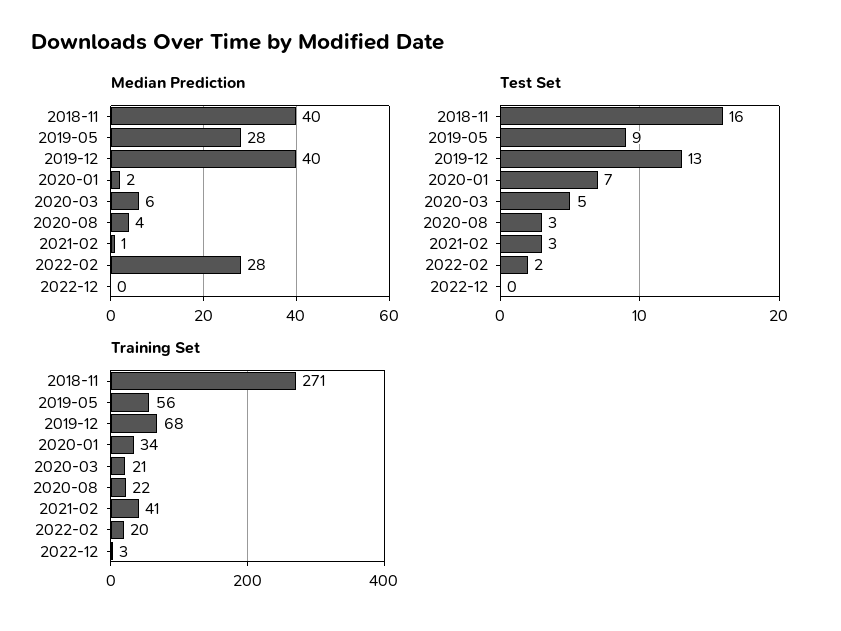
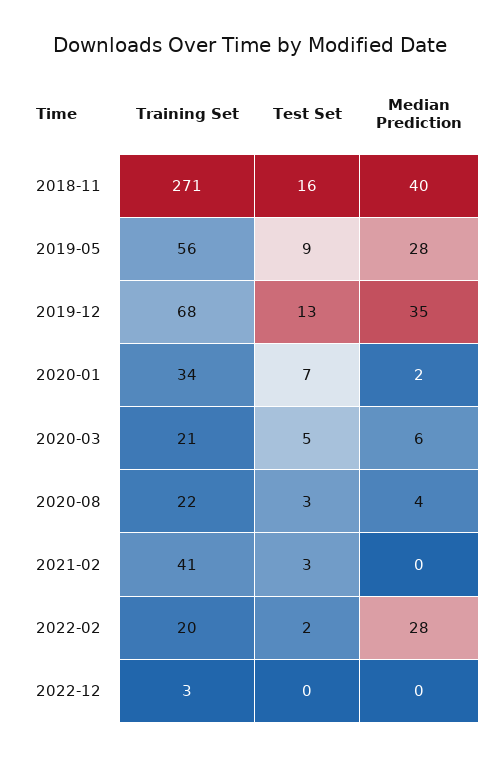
  {
    "Median Prediction": {
      "2018-11": 40,
      "2019-05": 28,
-     "2019-12": 40,
+     "2019-12": 35,
      "2020-01": 2,
      "2020-03": 6,
      "2020-08": 4,
-     "2021-02": 1,
+     "2021-02": 0,
      "2022-02": 28,
      "2022-12": 0
    },
    "Test Set": {
      "2018-11": 16,
      "2019-05": 9,
      "2019-12": 13,
      "2020-01": 7,
      "2020-03": 5,
      "2020-08": 3,
      "2021-02": 3,
      "2022-02": 2,
      "2022-12": 0
    },
    "Training Set": {
      "2018-11": 271,
      "2019-05": 56,
      "2019-12": 68,
      "2020-01": 34,
      "2020-03": 21,
      "2020-08": 22,
      "2021-02": 41,
      "2022-02": 20,
      "2022-12": 3
    }
  }

